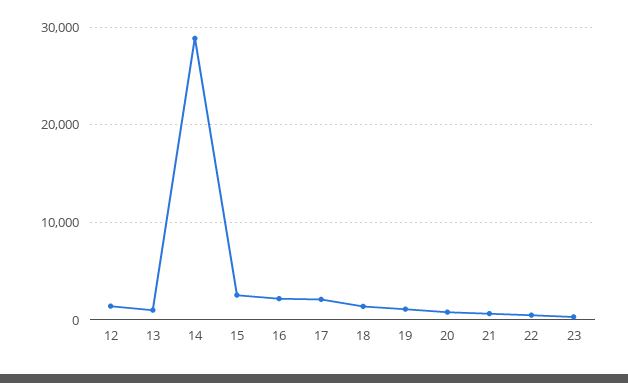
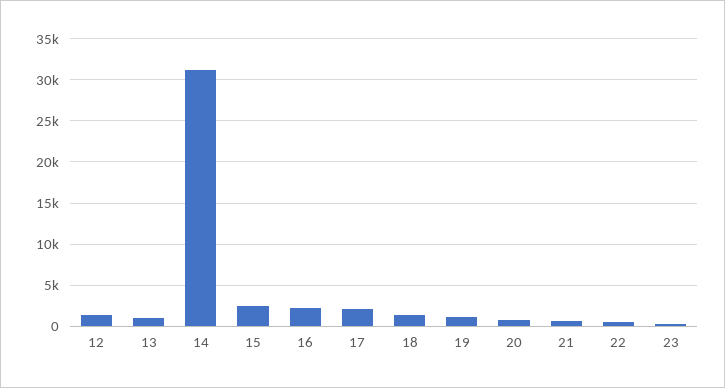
  {
    "12": 1000,
    "13": 1000,
-   "14": 29000,
+   "14": 31000,
    "15": 3000,
    "16": 2000,
    "17": 2000,
    "18": 1000,
    "19": 1000,
    "20": 1000,
    "21": 1000,
    "22": 0,
    "23": 0
  }

